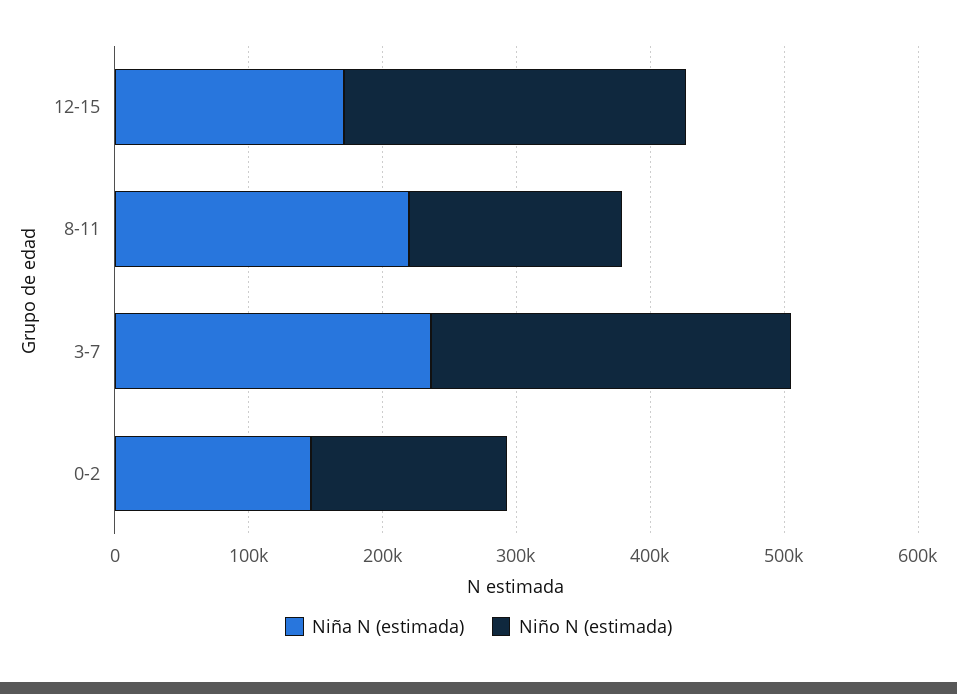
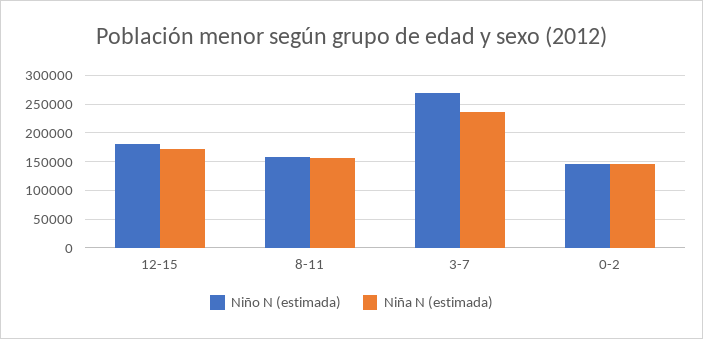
  {
    "Niña N (estimada)": {
      "12-15": 180000,
-     "8-11": 220000,
+     "8-11": 150000,
      "3-7": 240000,
      "0-2": 140000
    },
    "Niño N (estimada)": {
-     "12-15": 260000,
+     "12-15": 175000,
      "8-11": 160000,
      "3-7": 260000,
      "0-2": 140000
    }
  }

